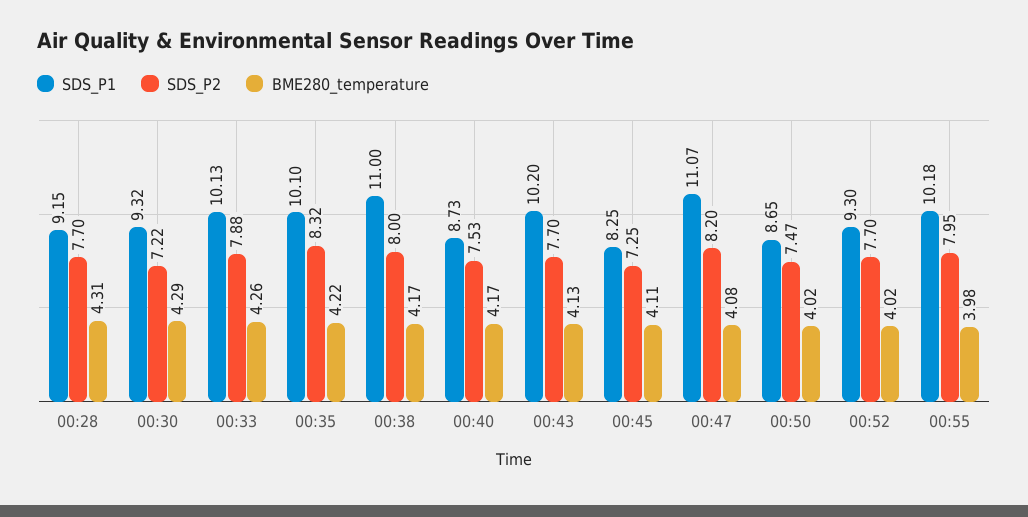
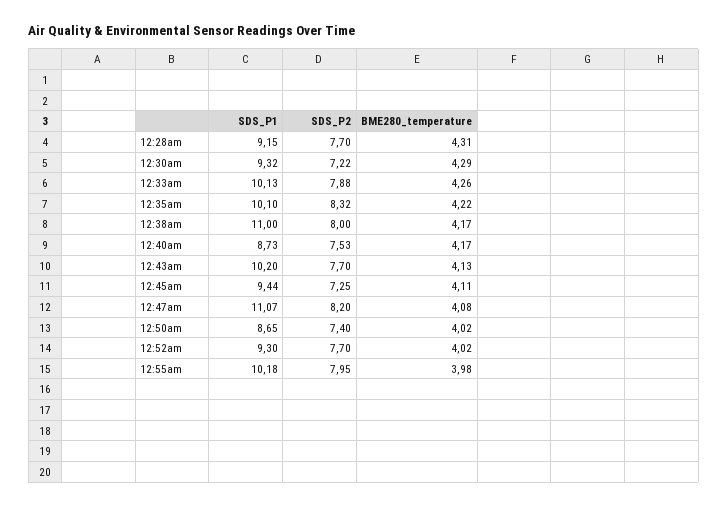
  {
    "SDS_P1": {
      "00:28": 9.15,
      "00:30": 9.32,
      "00:33": 10.13,
      "00:35": 10.1,
      "00:38": 11,
      "00:40": 8.73,
      "00:43": 10.2,
-     "00:45": 8.25,
+     "00:45": 9.44,
      "00:47": 11.07,
      "00:50": 8.65,
      "00:52": 9.3,
      "00:55": 10.18
    },
    "SDS_P2": {
      "00:28": 7.7,
      "00:30": 7.22,
      "00:33": 7.88,
      "00:35": 8.32,
      "00:38": 8,
      "00:40": 7.53,
      "00:43": 7.7,
      "00:45": 7.25,
      "00:47": 8.2,
-     "00:50": 7.47,
+     "00:50": 7.4,
      "00:52": 7.7,
      "00:55": 7.95
    },
    "BME280_temperature": {
      "00:28": 4.31,
      "00:30": 4.29,
      "00:33": 4.26,
      "00:35": 4.22,
      "00:38": 4.17,
      "00:40": 4.17,
      "00:43": 4.13,
      "00:45": 4.11,
      "00:47": 4.08,
      "00:50": 4.02,
      "00:52": 4.02,
      "00:55": 3.98
    }
  }

